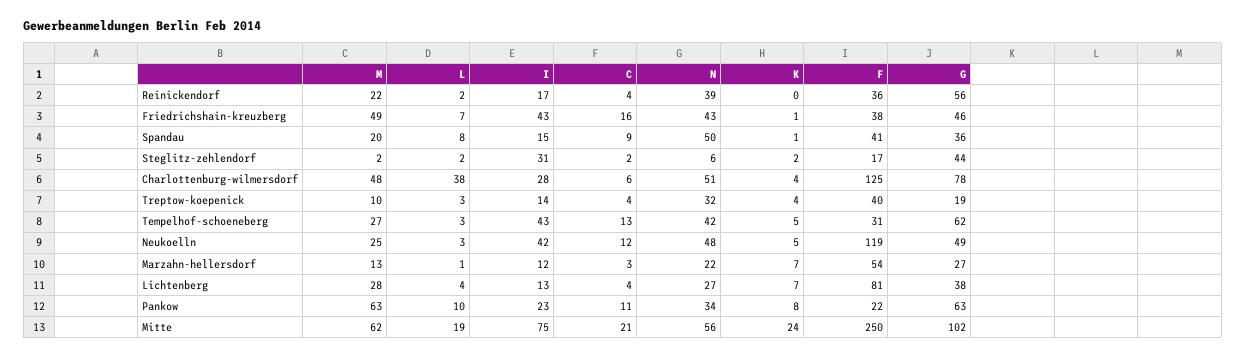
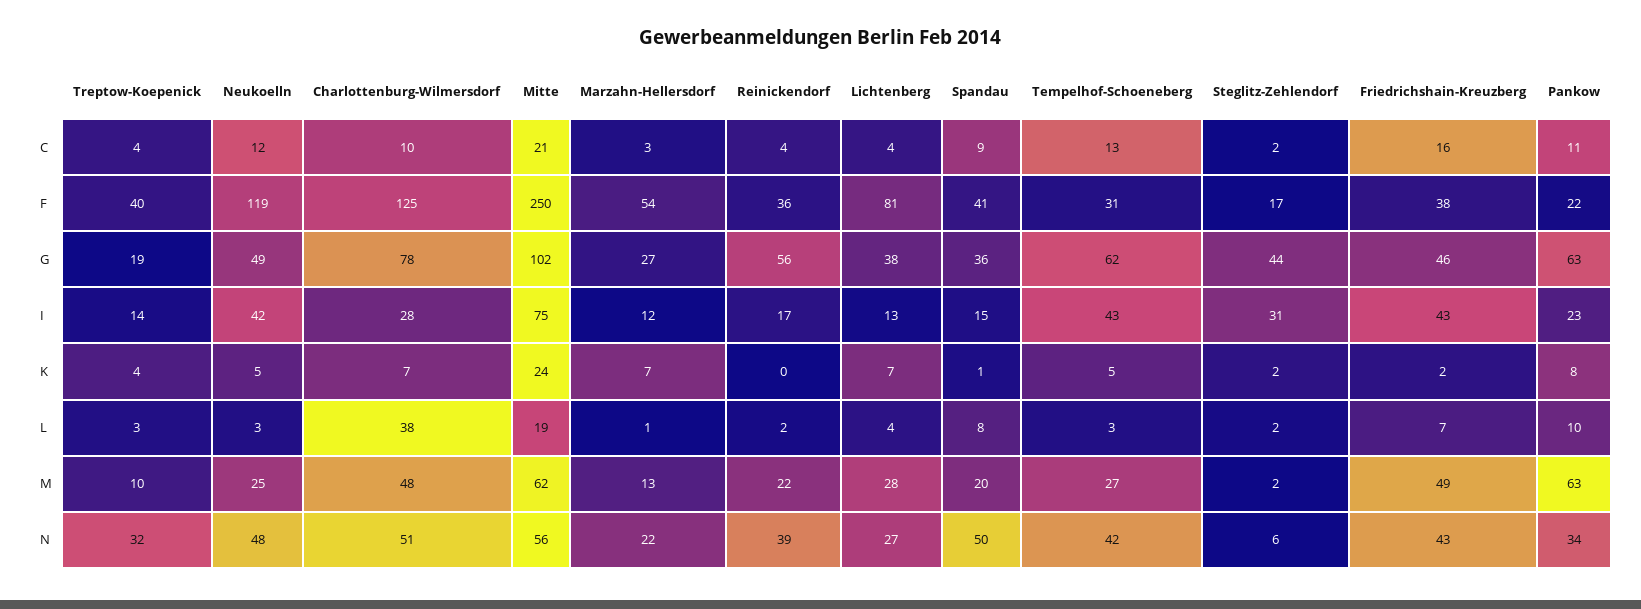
  {
    "M": {
      "Reinickendorf": 22,
      "Friedrichshain-kreuzberg": 49,
      "Spandau": 20,
      "Steglitz-zehlendorf": 2,
      "Charlottenburg-wilmersdorf": 48,
      "Treptow-koepenick": 10,
      "Tempelhof-schoeneberg": 27,
      "Neukoelln": 25,
      "Marzahn-hellersdorf": 13,
      "Lichtenberg": 28,
      "Pankow": 63,
      "Mitte": 62
    },
    "L": {
      "Reinickendorf": 2,
      "Friedrichshain-kreuzberg": 7,
      "Spandau": 8,
      "Steglitz-zehlendorf": 2,
      "Charlottenburg-wilmersdorf": 38,
      "Treptow-koepenick": 3,
      "Tempelhof-schoeneberg": 3,
      "Neukoelln": 3,
      "Marzahn-hellersdorf": 1,
      "Lichtenberg": 4,
      "Pankow": 10,
      "Mitte": 19
    },
    "I": {
      "Reinickendorf": 17,
      "Friedrichshain-kreuzberg": 43,
      "Spandau": 15,
      "Steglitz-zehlendorf": 31,
      "Charlottenburg-wilmersdorf": 28,
      "Treptow-koepenick": 14,
      "Tempelhof-schoeneberg": 43,
      "Neukoelln": 42,
      "Marzahn-hellersdorf": 12,
      "Lichtenberg": 13,
      "Pankow": 23,
      "Mitte": 75
    },
    "C": {
      "Reinickendorf": 4,
      "Friedrichshain-kreuzberg": 16,
      "Spandau": 9,
      "Steglitz-zehlendorf": 2,
-     "Charlottenburg-wilmersdorf": 6,
+     "Charlottenburg-wilmersdorf": 10,
      "Treptow-koepenick": 4,
      "Tempelhof-schoeneberg": 13,
      "Neukoelln": 12,
      "Marzahn-hellersdorf": 3,
      "Lichtenberg": 4,
      "Pankow": 11,
      "Mitte": 21
    },
    "N": {
      "Reinickendorf": 39,
      "Friedrichshain-kreuzberg": 43,
      "Spandau": 50,
      "Steglitz-zehlendorf": 6,
      "Charlottenburg-wilmersdorf": 51,
      "Treptow-koepenick": 32,
      "Tempelhof-schoeneberg": 42,
      "Neukoelln": 48,
      "Marzahn-hellersdorf": 22,
      "Lichtenberg": 27,
      "Pankow": 34,
      "Mitte": 56
    },
    "K": {
      "Reinickendorf": 0,
-     "Friedrichshain-kreuzberg": 1,
+     "Friedrichshain-kreuzberg": 2,
      "Spandau": 1,
      "Steglitz-zehlendorf": 2,
-     "Charlottenburg-wilmersdorf": 4,
+     "Charlottenburg-wilmersdorf": 7,
      "Treptow-koepenick": 4,
      "Tempelhof-schoeneberg": 5,
      "Neukoelln": 5,
      "Marzahn-hellersdorf": 7,
      "Lichtenberg": 7,
      "Pankow": 8,
      "Mitte": 24
    },
    "F": {
      "Reinickendorf": 36,
      "Friedrichshain-kreuzberg": 38,
      "Spandau": 41,
      "Steglitz-zehlendorf": 17,
      "Charlottenburg-wilmersdorf": 125,
      "Treptow-koepenick": 40,
      "Tempelhof-schoeneberg": 31,
      "Neukoelln": 119,
      "Marzahn-hellersdorf": 54,
      "Lichtenberg": 81,
      "Pankow": 22,
      "Mitte": 250
    },
    "G": {
      "Reinickendorf": 56,
      "Friedrichshain-kreuzberg": 46,
      "Spandau": 36,
      "Steglitz-zehlendorf": 44,
      "Charlottenburg-wilmersdorf": 78,
      "Treptow-koepenick": 19,
      "Tempelhof-schoeneberg": 62,
      "Neukoelln": 49,
      "Marzahn-hellersdorf": 27,
      "Lichtenberg": 38,
      "Pankow": 63,
      "Mitte": 102
    }
  }

